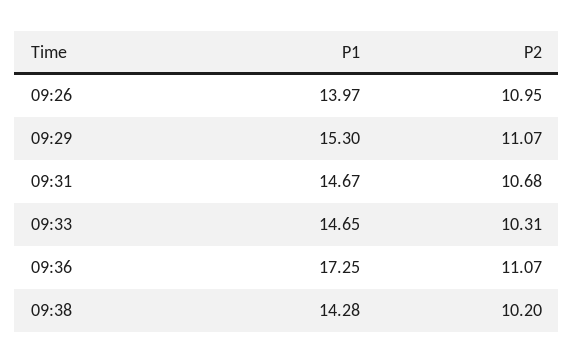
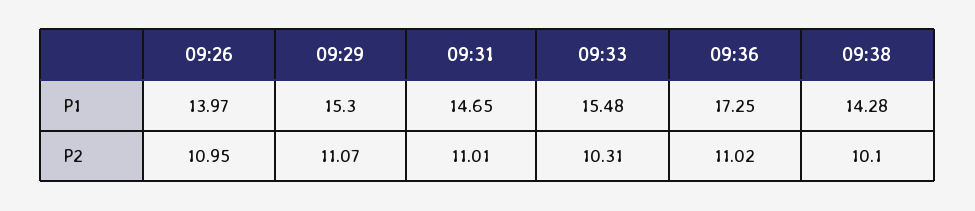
  {
    "P1": {
      "09:26": 13.97,
      "09:29": 15.3,
-     "09:31": 14.67,
+     "09:31": 14.65,
-     "09:33": 14.65,
+     "09:33": 15.48,
      "09:36": 17.25,
      "09:38": 14.28
    },
    "P2": {
      "09:26": 10.95,
      "09:29": 11.07,
-     "09:31": 10.68,
+     "09:31": 11.01,
      "09:33": 10.31,
-     "09:36": 11.07,
+     "09:36": 11.02,
-     "09:38": 10.2
+     "09:38": 10.1
    }
  }

